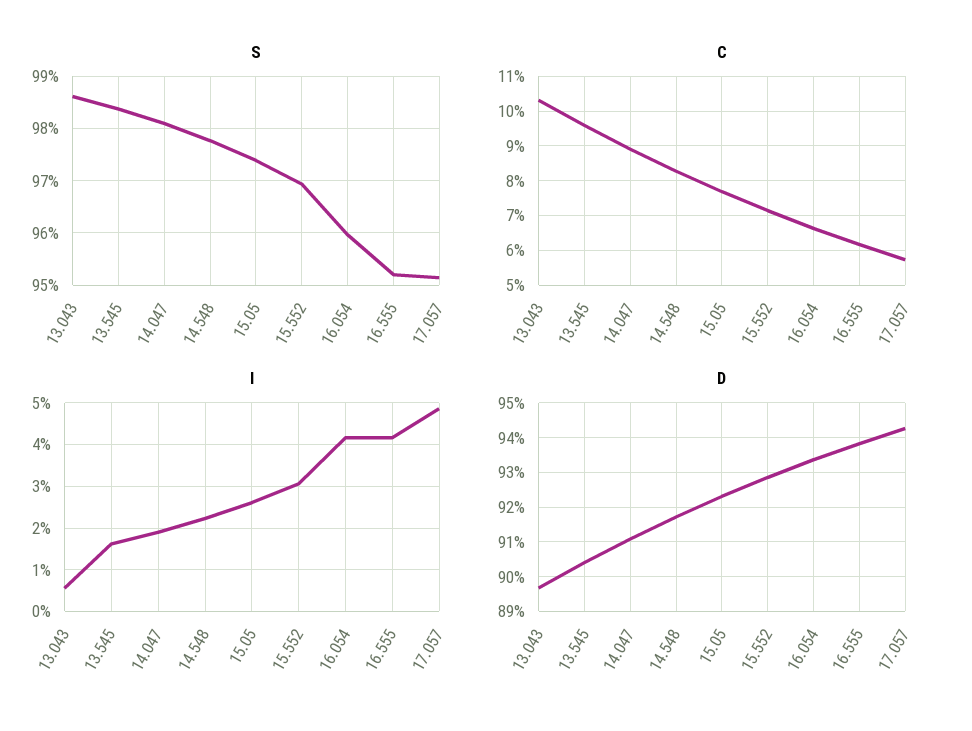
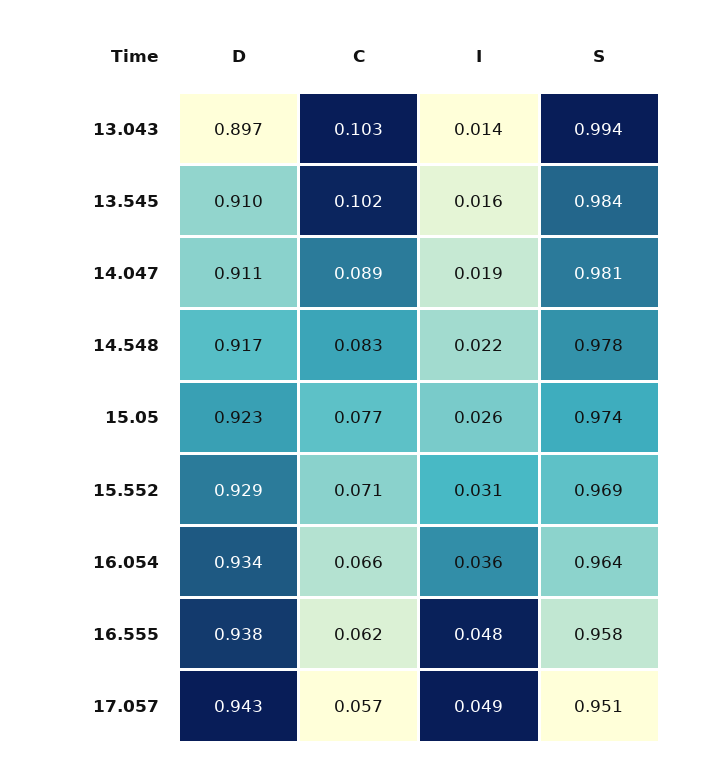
  {
    "S": {
-     "13.043": 0.986,
+     "13.043": 0.994,
      "13.545": 0.984,
      "14.047": 0.981,
      "14.548": 0.978,
      "15.05": 0.974,
      "15.552": 0.969,
-     "16.054": 0.96,
+     "16.054": 0.964,
-     "16.555": 0.952,
+     "16.555": 0.958,
      "17.057": 0.951
    },
    "C": {
      "13.043": 0.103,
-     "13.545": 0.096,
+     "13.545": 0.102,
      "14.047": 0.089,
      "14.548": 0.083,
      "15.05": 0.077,
      "15.552": 0.071,
      "16.054": 0.066,
      "16.555": 0.062,
      "17.057": 0.057
    },
    "I": {
-     "13.043": 0.006,
+     "13.043": 0.014,
      "13.545": 0.016,
      "14.047": 0.019,
      "14.548": 0.022,
      "15.05": 0.026,
      "15.552": 0.031,
-     "16.054": 0.042,
+     "16.054": 0.036,
-     "16.555": 0.042,
+     "16.555": 0.048,
      "17.057": 0.049
    },
    "D": {
      "13.043": 0.897,
-     "13.545": 0.904,
+     "13.545": 0.91,
      "14.047": 0.911,
      "14.548": 0.917,
      "15.05": 0.923,
      "15.552": 0.929,
      "16.054": 0.934,
      "16.555": 0.938,
      "17.057": 0.943
    }
  }

